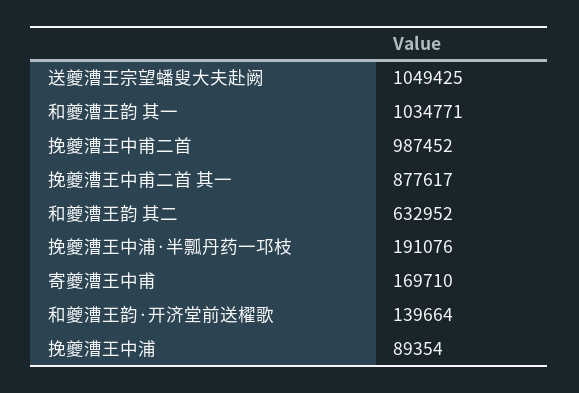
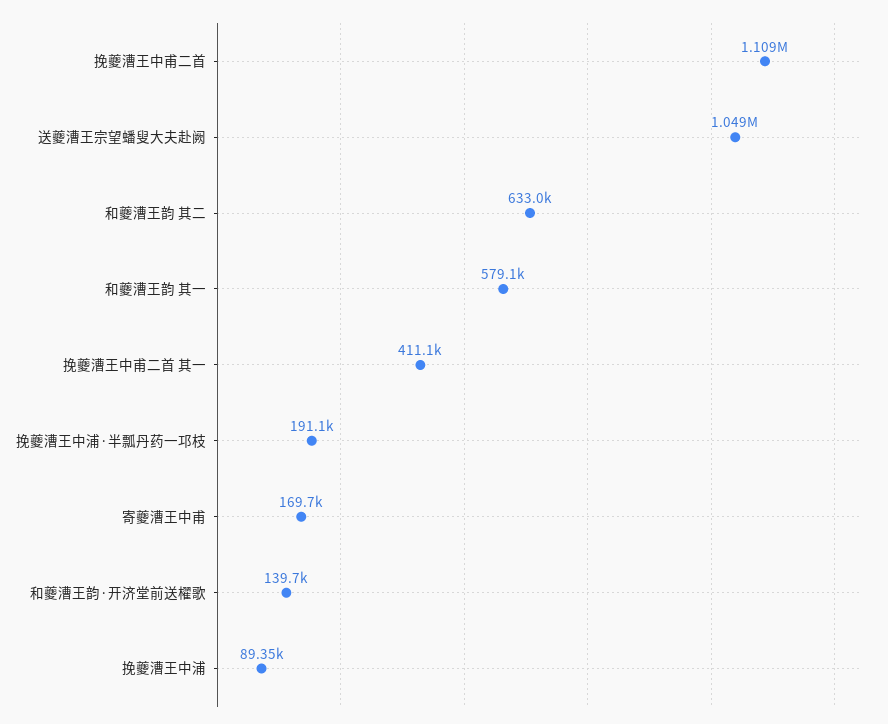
  {
    "送夔漕王宗望蟠叟大夫赴阙": 1049425,
-   "和夔漕王韵 其一": 1034771,
+   "和夔漕王韵 其一": 579100,
-   "挽夔漕王中甫二首": 987452,
+   "挽夔漕王中甫二首": 1109000,
-   "挽夔漕王中甫二首 其一": 877617,
+   "挽夔漕王中甫二首 其一": 411100,
    "和夔漕王韵 其二": 632952,
    "挽夔漕王中浦·半瓢丹药一邛枝": 191076,
    "寄夔漕王中甫": 169710,
    "和夔漕王韵·开济堂前送櫂歌": 139664,
    "挽夔漕王中浦": 89354
  }

